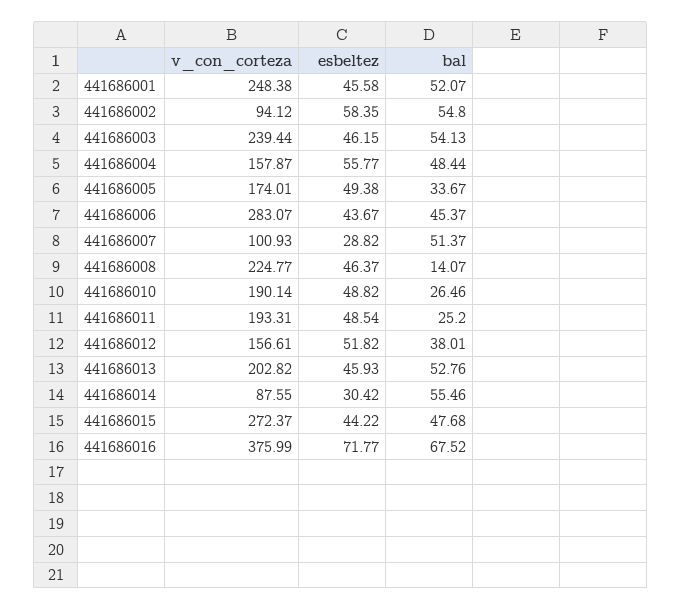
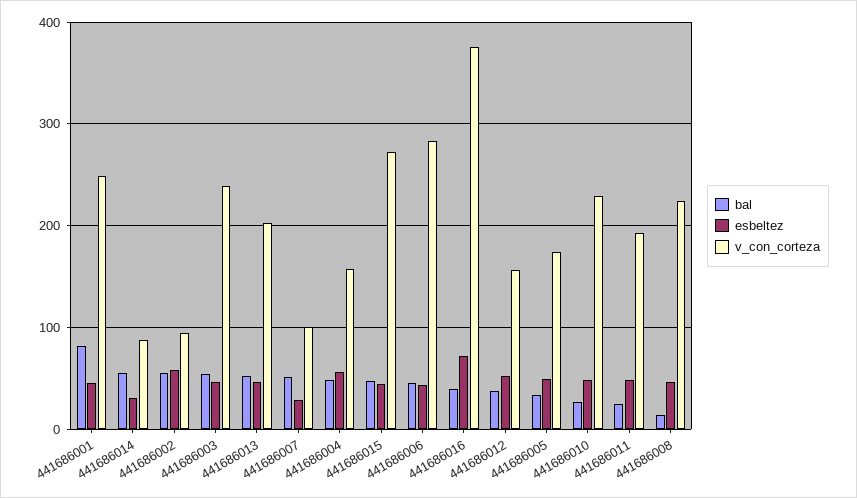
  {
    "v_con_corteza": {
      "441686001": 248.38,
      "441686002": 94.12,
      "441686003": 239.44,
      "441686004": 157.87,
      "441686005": 174.01,
      "441686006": 283.07,
      "441686007": 100.93,
      "441686008": 224.77,
-     "441686010": 190.14,
+     "441686010": 230,
      "441686011": 193.31,
      "441686012": 156.61,
      "441686013": 202.82,
      "441686014": 87.55,
      "441686015": 272.37,
      "441686016": 375.99
    },
    "esbeltez": {
      "441686001": 45.58,
      "441686002": 58.35,
      "441686003": 46.15,
      "441686004": 55.77,
      "441686005": 49.38,
      "441686006": 43.67,
      "441686007": 28.82,
      "441686008": 46.37,
      "441686010": 48.82,
      "441686011": 48.54,
      "441686012": 51.82,
      "441686013": 45.93,
      "441686014": 30.42,
      "441686015": 44.22,
      "441686016": 71.77
    },
    "bal": {
-     "441686001": 52.07,
+     "441686001": 80,
      "441686002": 54.8,
      "441686003": 54.13,
      "441686004": 48.44,
      "441686005": 33.67,
      "441686006": 45.37,
      "441686007": 51.37,
      "441686008": 14.07,
      "441686010": 26.46,
      "441686011": 25.2,
      "441686012": 38.01,
      "441686013": 52.76,
      "441686014": 55.46,
      "441686015": 47.68,
-     "441686016": 67.52
+     "441686016": 40
    }
  }

